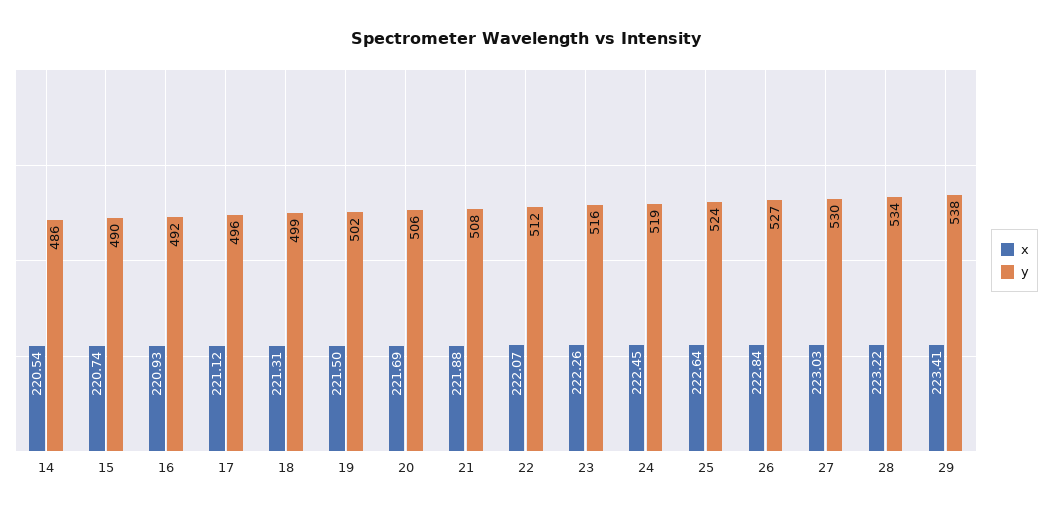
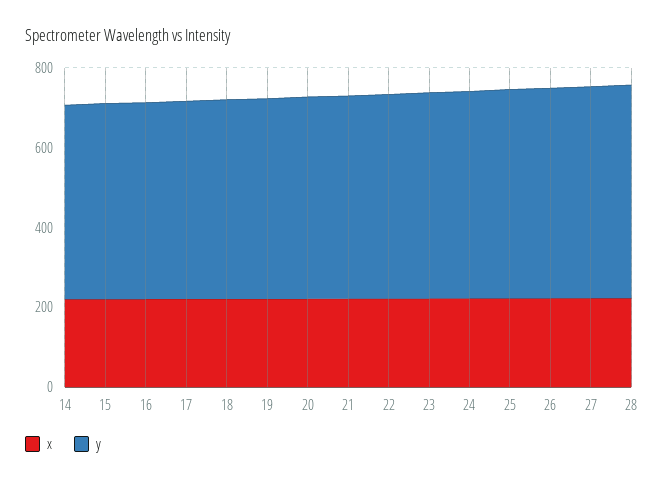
  {
    "x": {
      "14": 220.54,
      "15": 220.74,
      "16": 220.93,
      "17": 221.12,
      "18": 221.31,
      "19": 221.5,
      "20": 221.69,
      "21": 221.88,
      "22": 222.07,
      "23": 222.26,
      "24": 222.45,
      "25": 222.64,
      "26": 222.84,
      "27": 223.03,
-     "28": 223.22,
+     "28": 223.22
-     "29": 223.41
    },
    "y": {
      "14": 486,
      "15": 490,
      "16": 492,
      "17": 496,
      "18": 499,
      "19": 502,
      "20": 506,
      "21": 508,
      "22": 512,
      "23": 516,
      "24": 519,
      "25": 524,
      "26": 527,
      "27": 530,
-     "28": 534,
+     "28": 534
-     "29": 538
    }
  }

